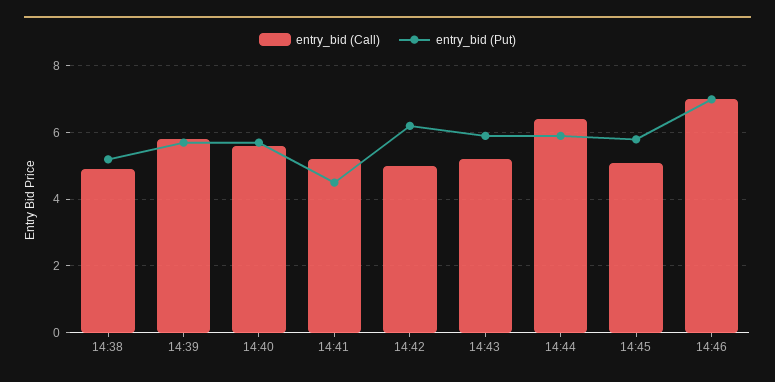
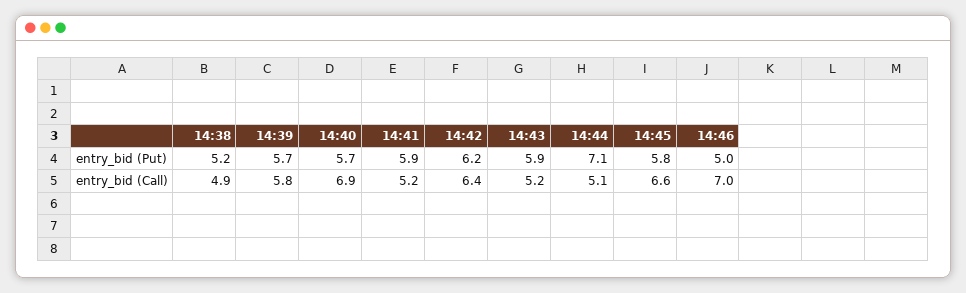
  {
    "entry_bid (Call)": {
      "14:38": 4.9,
      "14:39": 5.8,
-     "14:40": 5.5,
+     "14:40": 6.9,
      "14:41": 5.2,
-     "14:42": 5,
+     "14:42": 6.4,
      "14:43": 5.2,
-     "14:44": 6.5,
+     "14:44": 5.1,
-     "14:45": 5,
+     "14:45": 6.6,
      "14:46": 7
    },
    "entry_bid (Put)": {
      "14:38": 5.2,
      "14:39": 5.7,
      "14:40": 5.7,
-     "14:41": 4.5,
+     "14:41": 5.9,
      "14:42": 6.2,
      "14:43": 5.9,
-     "14:44": 6,
+     "14:44": 7.1,
      "14:45": 5.8,
-     "14:46": 7
+     "14:46": 5
    }
  }

